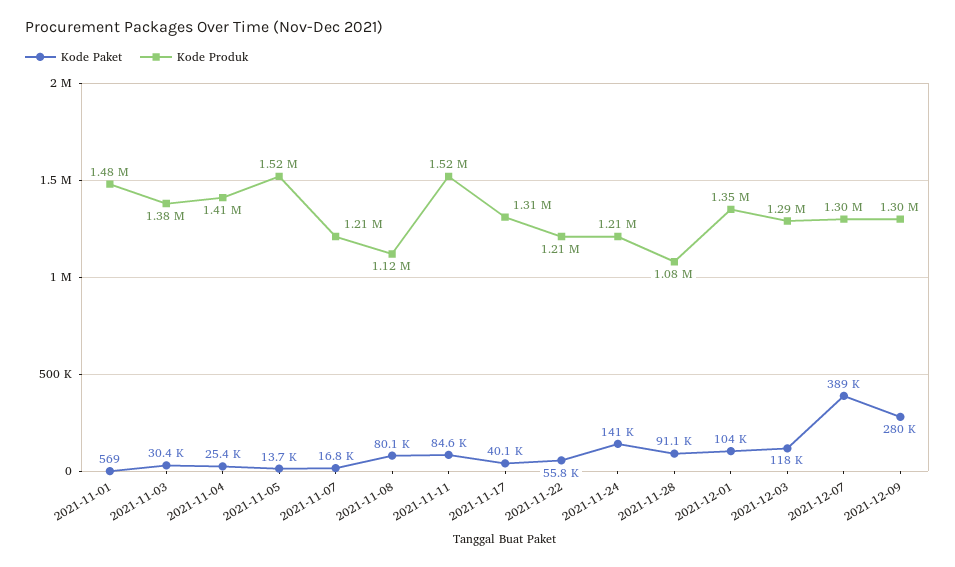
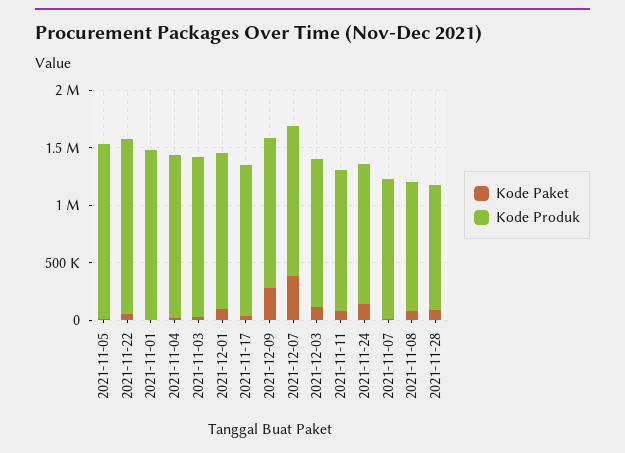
  {
    "Kode Paket": {
      "2021-11-01": 569,
      "2021-11-03": 30400,
      "2021-11-04": 25400,
      "2021-11-05": 13700,
      "2021-11-07": 16800,
      "2021-11-08": 80100,
      "2021-11-11": 84600,
      "2021-11-17": 40100,
      "2021-11-22": 55800,
      "2021-11-24": 141000,
      "2021-11-28": 91100,
      "2021-12-01": 104000,
      "2021-12-03": 118000,
      "2021-12-07": 389000,
      "2021-12-09": 280000
    },
    "Kode Produk": {
      "2021-11-01": 1480000,
      "2021-11-03": 1380000,
      "2021-11-04": 1410000,
      "2021-11-05": 1520000,
      "2021-11-07": 1210000,
      "2021-11-08": 1120000,
-     "2021-11-11": 1520000,
+     "2021-11-11": 1200000,
      "2021-11-17": 1310000,
-     "2021-11-22": 1210000,
+     "2021-11-22": 1500000,
      "2021-11-24": 1210000,
      "2021-11-28": 1080000,
      "2021-12-01": 1350000,
      "2021-12-03": 1290000,
      "2021-12-07": 1300000,
      "2021-12-09": 1300000
    }
  }

